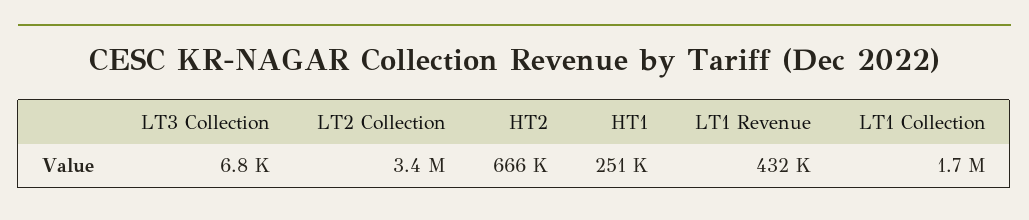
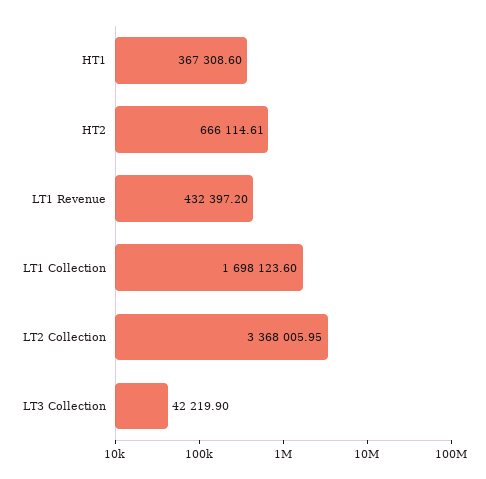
  {
-   "LT3 Collection": 6800,
+   "LT3 Collection": 42219.9,
    "LT2 Collection": 3368005.95,
    "HT2": 666114.61,
-   "HT1": 251000,
+   "HT1": 367308.6,
    "LT1 Revenue": 432397.2,
    "LT1 Collection": 1698123.6
  }

